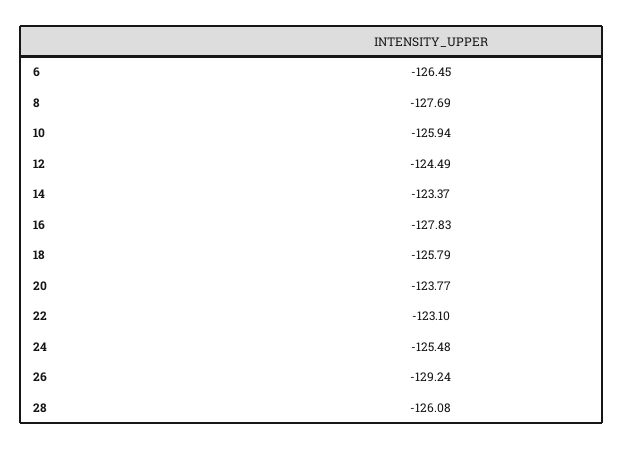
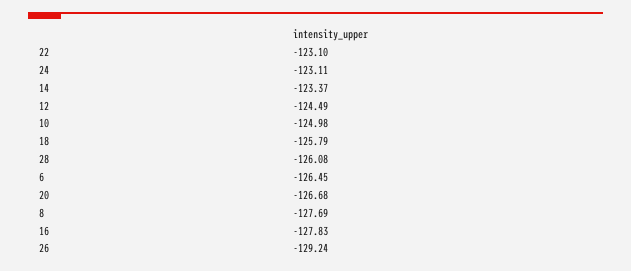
  {
    "6": -126.45,
    "8": -127.69,
-   "10": -125.94,
+   "10": -124.98,
    "12": -124.49,
    "14": -123.37,
    "16": -127.83,
    "18": -125.79,
-   "20": -123.77,
+   "20": -126.68,
    "22": -123.1,
-   "24": -125.48,
+   "24": -123.11,
    "26": -129.24,
    "28": -126.08
  }

